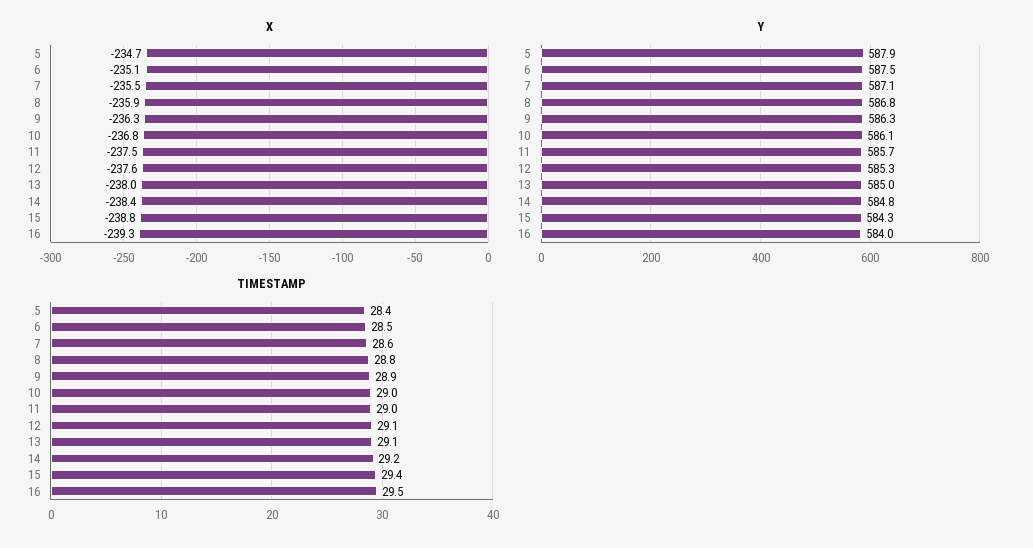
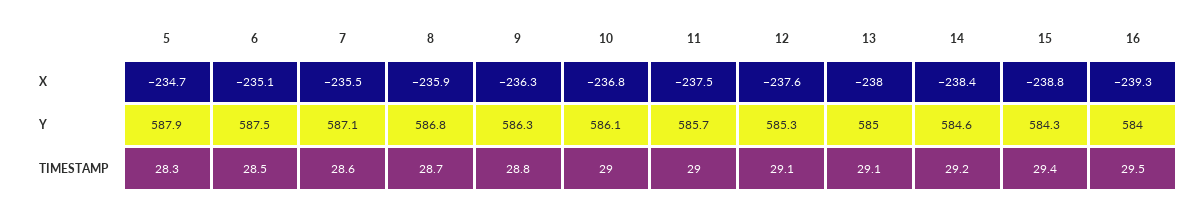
  {
    "X": {
      "5": -234.7,
      "6": -235.1,
      "7": -235.5,
      "8": -235.9,
      "9": -236.3,
      "10": -236.8,
      "11": -237.5,
      "12": -237.6,
      "13": -238,
      "14": -238.4,
      "15": -238.8,
      "16": -239.3
    },
    "Y": {
      "5": 587.9,
      "6": 587.5,
      "7": 587.1,
      "8": 586.8,
      "9": 586.3,
      "10": 586.1,
      "11": 585.7,
      "12": 585.3,
      "13": 585,
-     "14": 584.8,
+     "14": 584.6,
      "15": 584.3,
      "16": 584
    },
    "TIMESTAMP": {
-     "5": 28.4,
+     "5": 28.3,
      "6": 28.5,
      "7": 28.6,
-     "8": 28.8,
+     "8": 28.7,
-     "9": 28.9,
+     "9": 28.8,
      "10": 29,
      "11": 29,
      "12": 29.1,
      "13": 29.1,
      "14": 29.2,
      "15": 29.4,
      "16": 29.5
    }
  }

